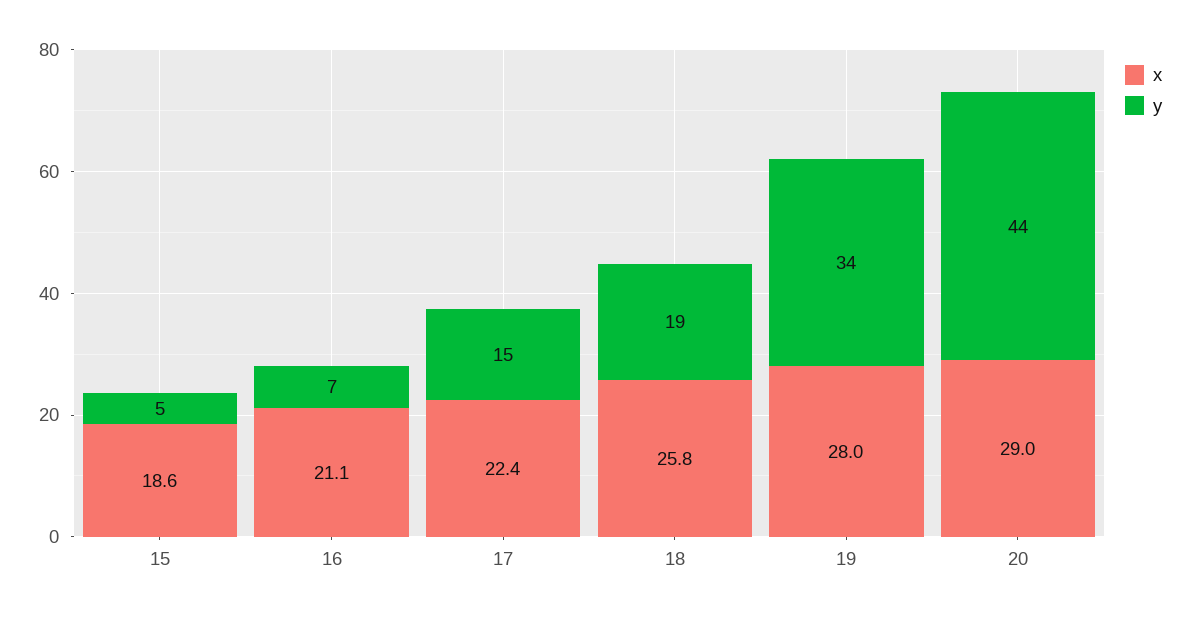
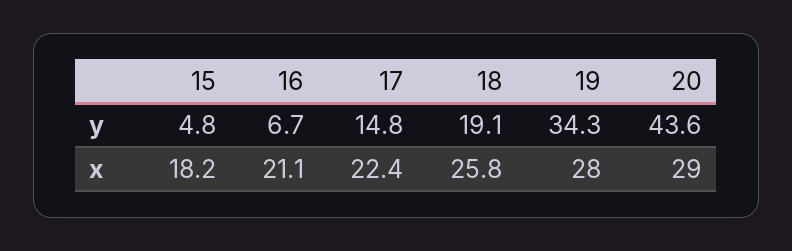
  {
    "x": {
-     "15": 18.6,
+     "15": 18.2,
      "16": 21.1,
      "17": 22.4,
      "18": 25.8,
      "19": 28,
      "20": 29
    },
    "y": {
      "15": 4.8,
      "16": 6.7,
      "17": 14.8,
      "18": 19.1,
      "19": 34.3,
      "20": 43.6
    }
  }

